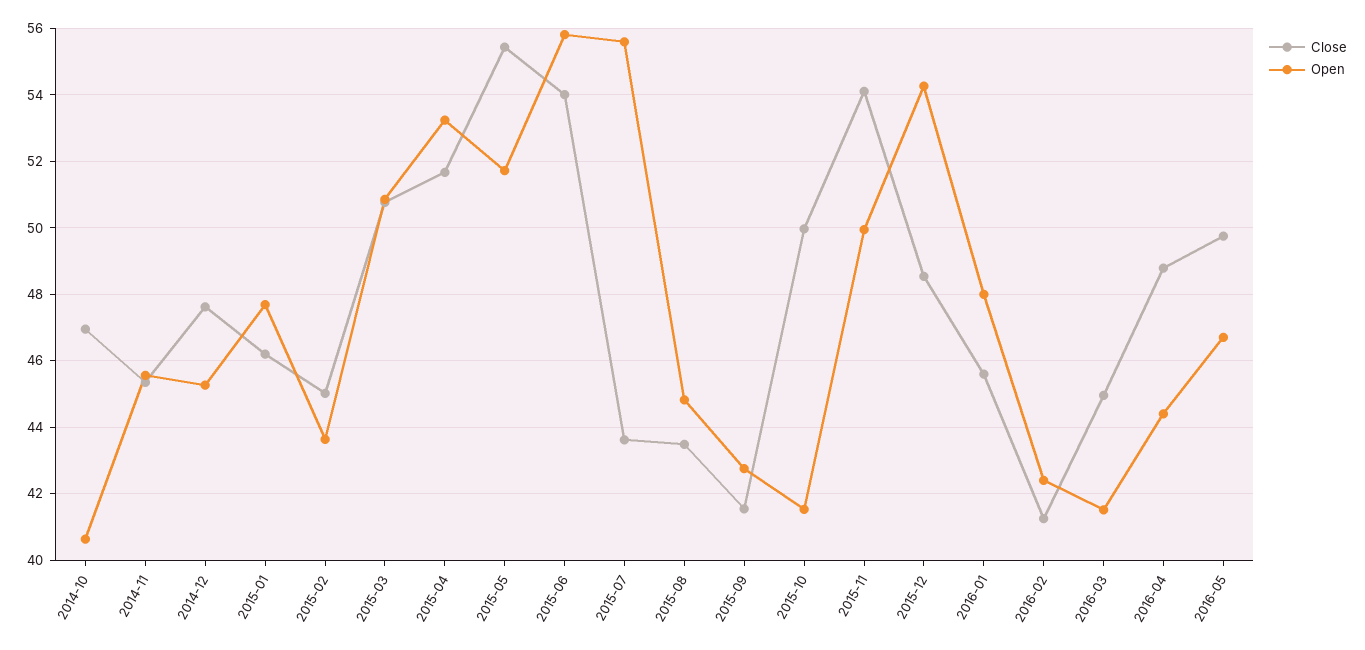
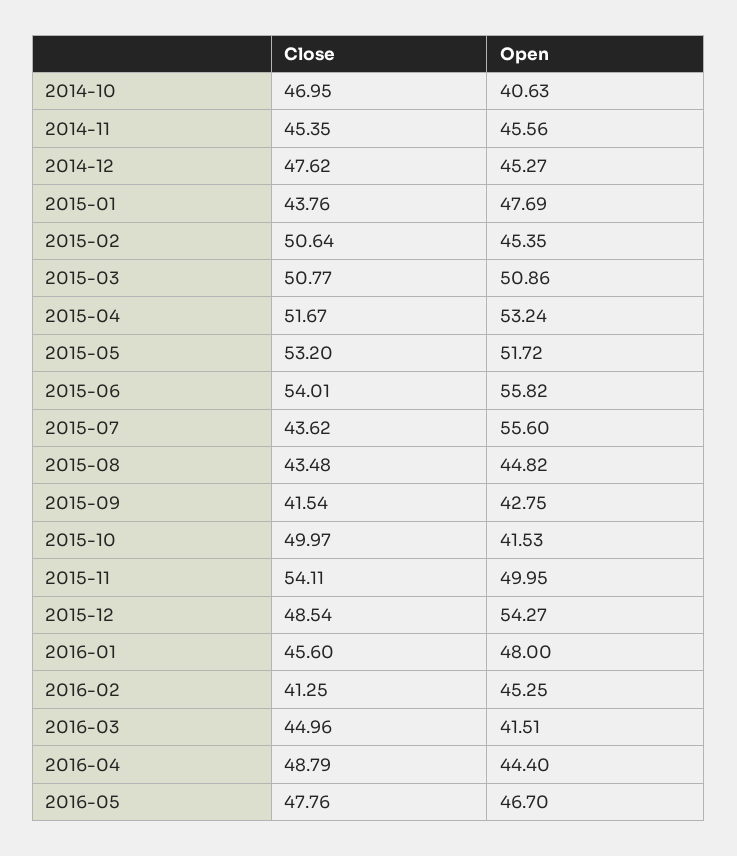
  {
    "Close": {
      "2014-10": 46.95,
      "2014-11": 45.35,
      "2014-12": 47.62,
-     "2015-01": 46.2,
+     "2015-01": 43.76,
-     "2015-02": 45,
+     "2015-02": 50.64,
      "2015-03": 50.77,
      "2015-04": 51.67,
-     "2015-05": 55.4,
+     "2015-05": 53.2,
      "2015-06": 54.01,
      "2015-07": 43.62,
      "2015-08": 43.48,
      "2015-09": 41.54,
      "2015-10": 49.97,
      "2015-11": 54.11,
      "2015-12": 48.54,
      "2016-01": 45.6,
      "2016-02": 41.25,
      "2016-03": 44.96,
      "2016-04": 48.79,
-     "2016-05": 49.8
+     "2016-05": 47.76
    },
    "Open": {
      "2014-10": 40.63,
      "2014-11": 45.56,
      "2014-12": 45.27,
      "2015-01": 47.69,
-     "2015-02": 43.6,
+     "2015-02": 45.35,
      "2015-03": 50.86,
      "2015-04": 53.24,
      "2015-05": 51.72,
      "2015-06": 55.82,
      "2015-07": 55.6,
      "2015-08": 44.82,
      "2015-09": 42.75,
      "2015-10": 41.53,
      "2015-11": 49.95,
      "2015-12": 54.27,
      "2016-01": 48,
-     "2016-02": 42.4,
+     "2016-02": 45.25,
      "2016-03": 41.51,
      "2016-04": 44.4,
      "2016-05": 46.7
    }
  }

